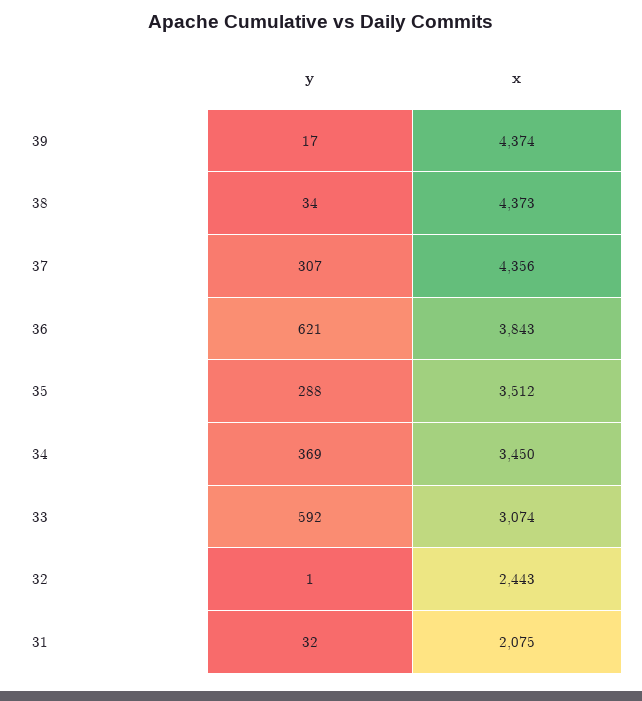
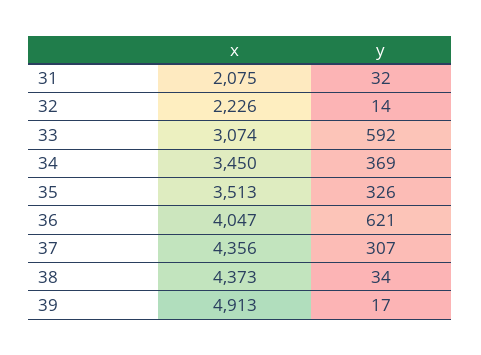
  {
    "y": {
      "39": 17,
      "38": 34,
      "37": 307,
      "36": 621,
-     "35": 288,
+     "35": 326,
      "34": 369,
      "33": 592,
-     "32": 1,
+     "32": 14,
      "31": 32
    },
    "x": {
-     "39": 4374,
+     "39": 4913,
      "38": 4373,
      "37": 4356,
-     "36": 3843,
+     "36": 4047,
-     "35": 3512,
+     "35": 3513,
      "34": 3450,
      "33": 3074,
-     "32": 2443,
+     "32": 2226,
      "31": 2075
    }
  }

